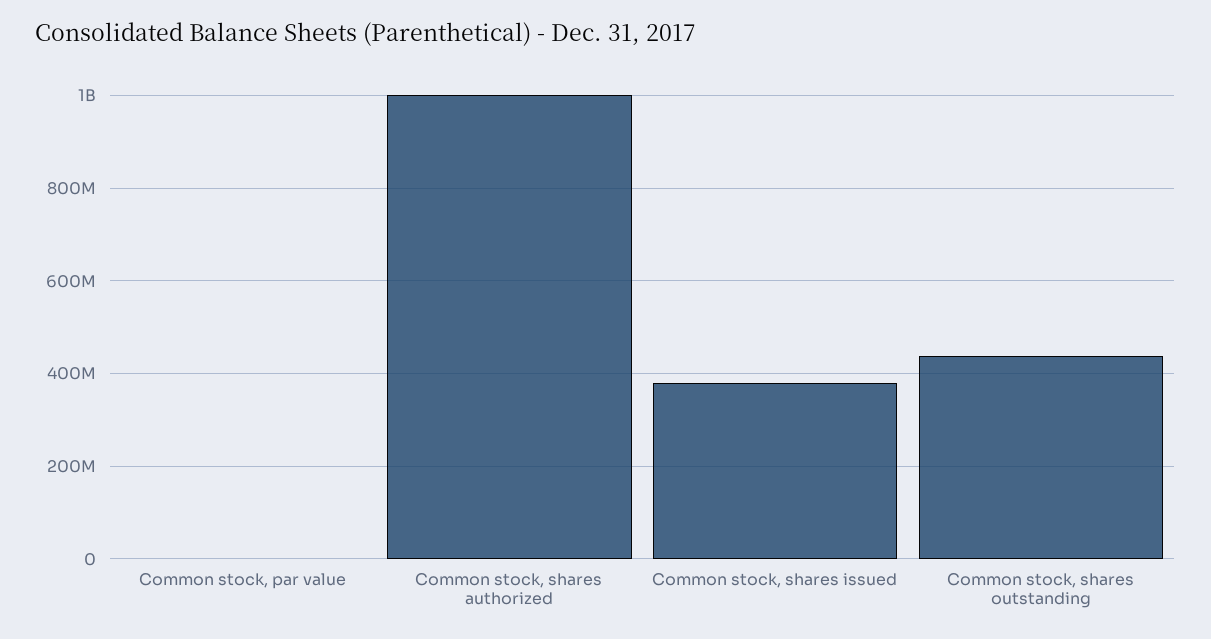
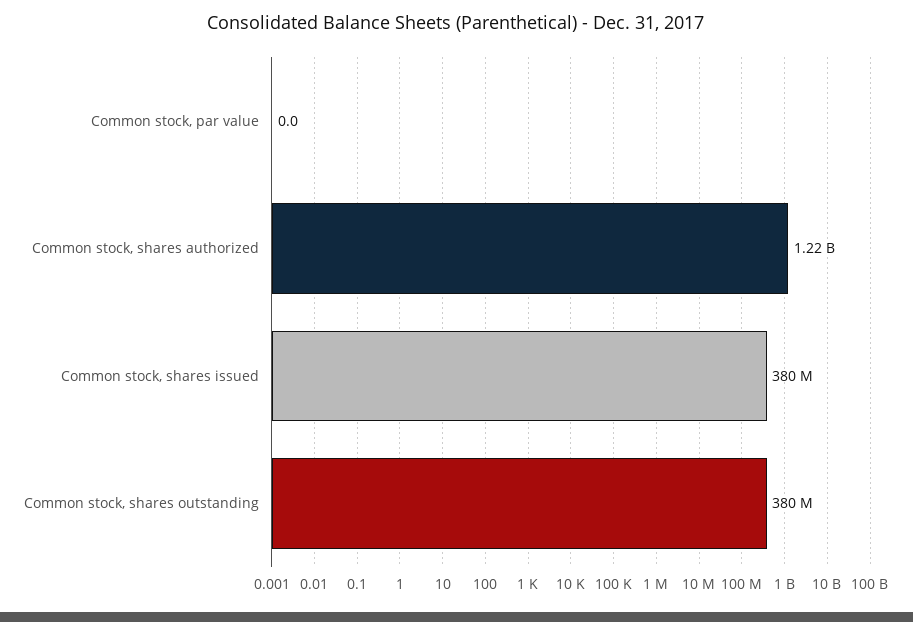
  {
    "Common stock, par value": 0,
-   "Common stock, shares authorized": 1000000000,
+   "Common stock, shares authorized": 1220000000,
    "Common stock, shares issued": 380000000,
-   "Common stock, shares outstanding": 440000000
+   "Common stock, shares outstanding": 380000000
  }

